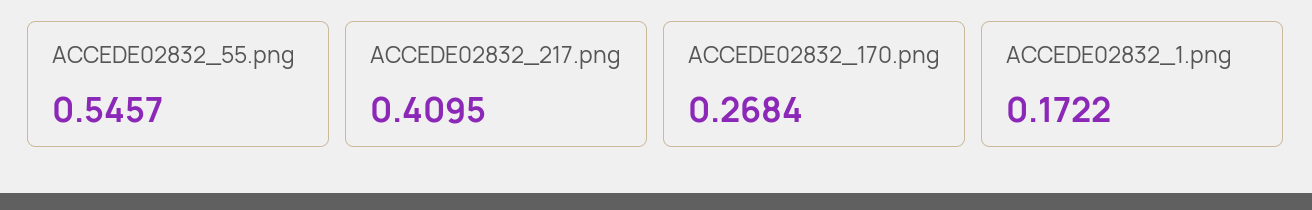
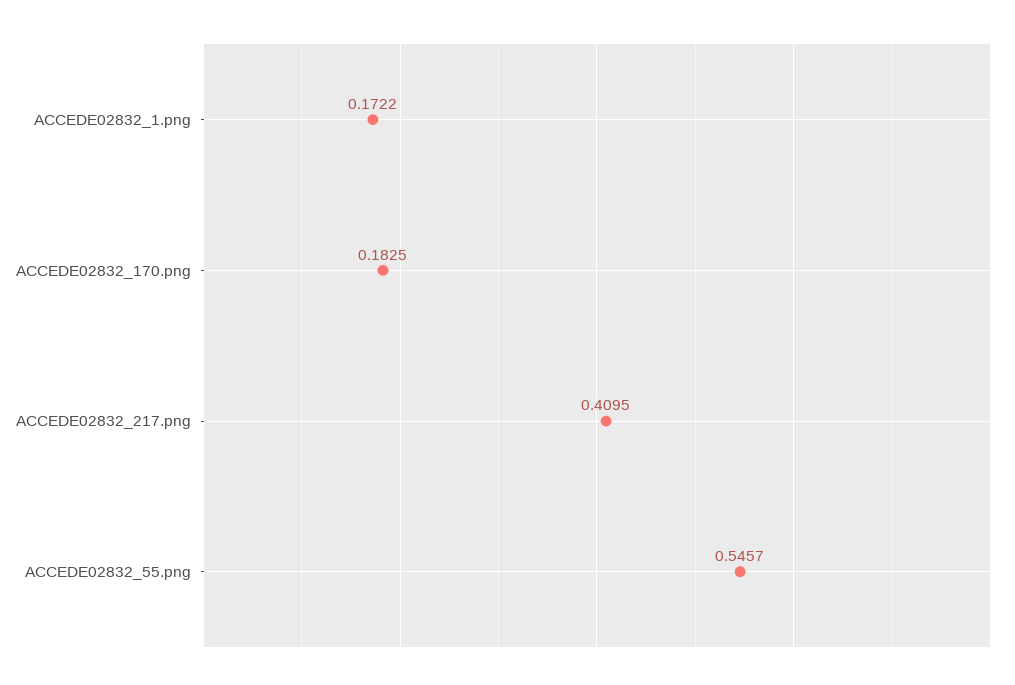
  {
    "ACCEDE02832_55.png": 0.5457,
    "ACCEDE02832_217.png": 0.4095,
-   "ACCEDE02832_170.png": 0.2684,
+   "ACCEDE02832_170.png": 0.1825,
    "ACCEDE02832_1.png": 0.1722
  }

